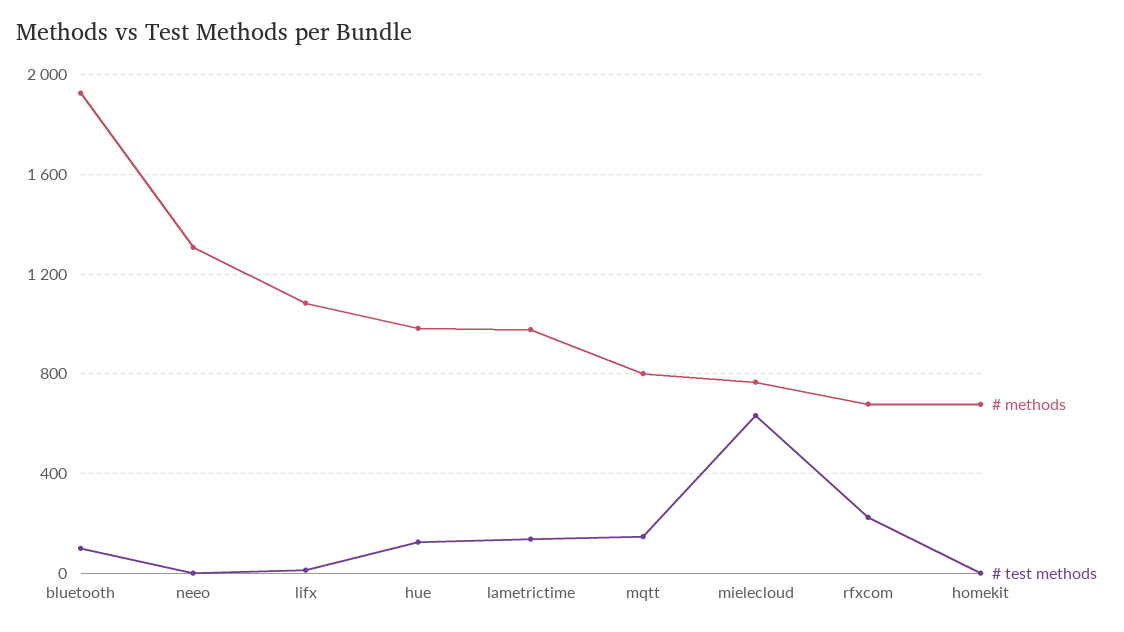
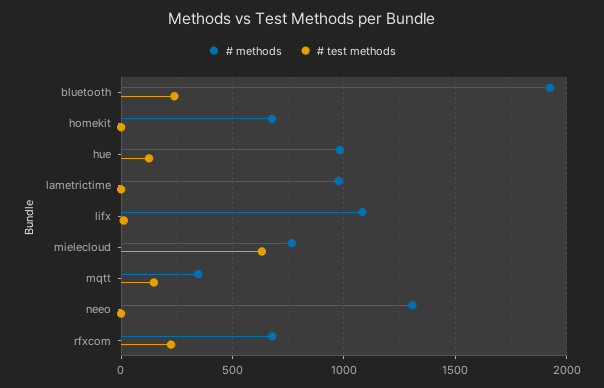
  {
    "# methods": {
      "bluetooth": 1950,
      "neeo": 1300,
      "lifx": 1100,
      "hue": 1000,
      "lametrictime": 1000,
-     "mqtt": 800,
+     "mqtt": 350,
      "mielecloud": 750,
      "rfxcom": 700,
      "homekit": 700
    },
    "# test methods": {
-     "bluetooth": 100,
+     "bluetooth": 250,
      "neeo": 0,
      "lifx": 0,
      "hue": 150,
-     "lametrictime": 150,
+     "lametrictime": 0,
      "mqtt": 150,
      "mielecloud": 650,
      "rfxcom": 200,
      "homekit": 0
    }
  }

